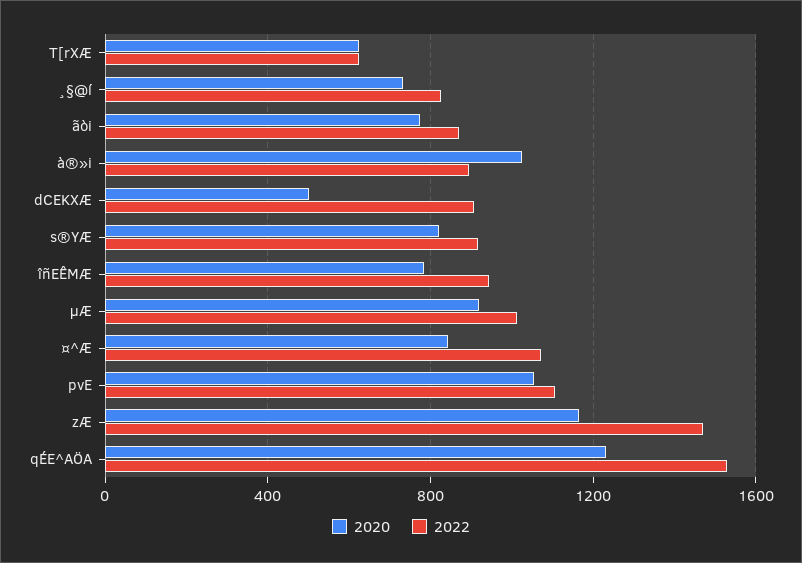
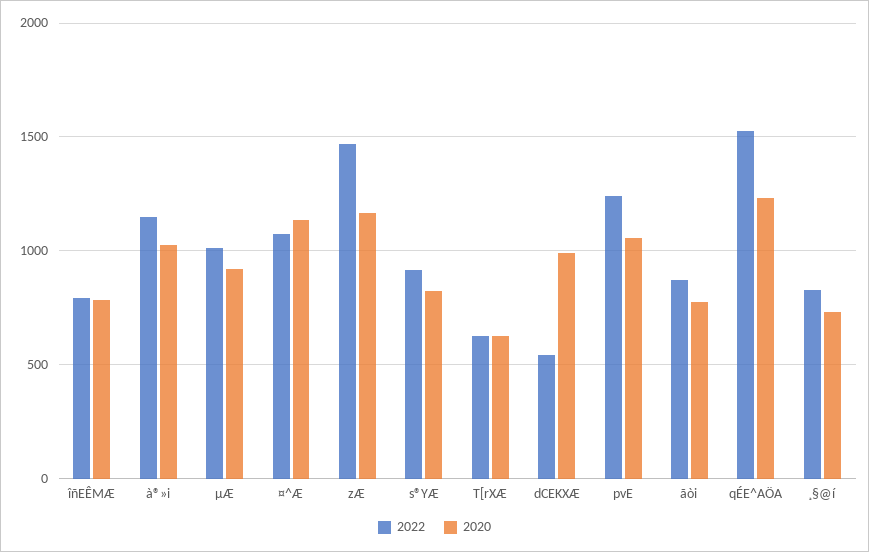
  {
    "2020": {
      "T[rXÆ": 650,
      "¸§@í": 750,
      "ãòi": 750,
      "à®»i": 1050,
-     "dCEKXÆ": 500,
+     "dCEKXÆ": 1000,
      "s®YÆ": 800,
      "îñEÊMÆ": 800,
      "µÆ": 900,
-     "¤^Æ": 850,
+     "¤^Æ": 1150,
      "pvE": 1050,
      "zÆ": 1150,
      "qÉE^AÖA": 1250
    },
    "2022": {
      "T[rXÆ": 600,
      "¸§@í": 850,
      "ãòi": 850,
-     "à®»i": 900,
+     "à®»i": 1150,
-     "dCEKXÆ": 900,
+     "dCEKXÆ": 550,
      "s®YÆ": 900,
-     "îñEÊMÆ": 950,
+     "îñEÊMÆ": 800,
      "µÆ": 1000,
      "¤^Æ": 1050,
-     "pvE": 1100,
+     "pvE": 1250,
      "zÆ": 1450,
      "qÉE^AÖA": 1550
    }
  }

